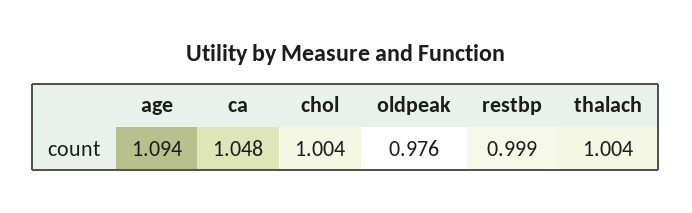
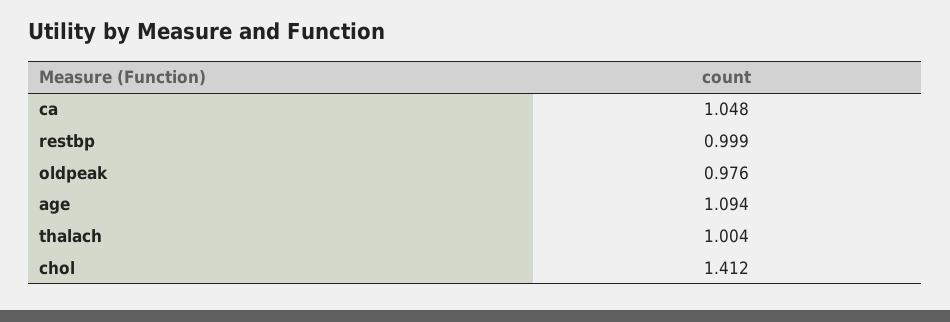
  {
    "age": 1.094,
    "ca": 1.048,
-   "chol": 1.004,
+   "chol": 1.412,
    "oldpeak": 0.976,
    "restbp": 0.999,
    "thalach": 1.004
  }

